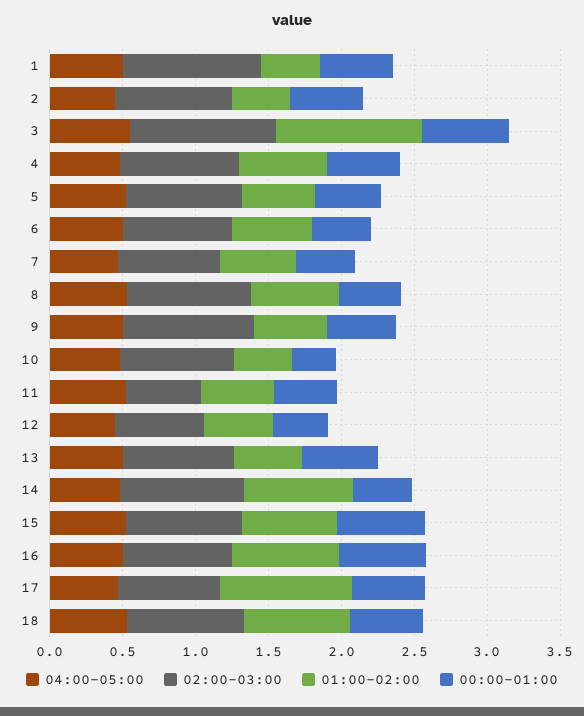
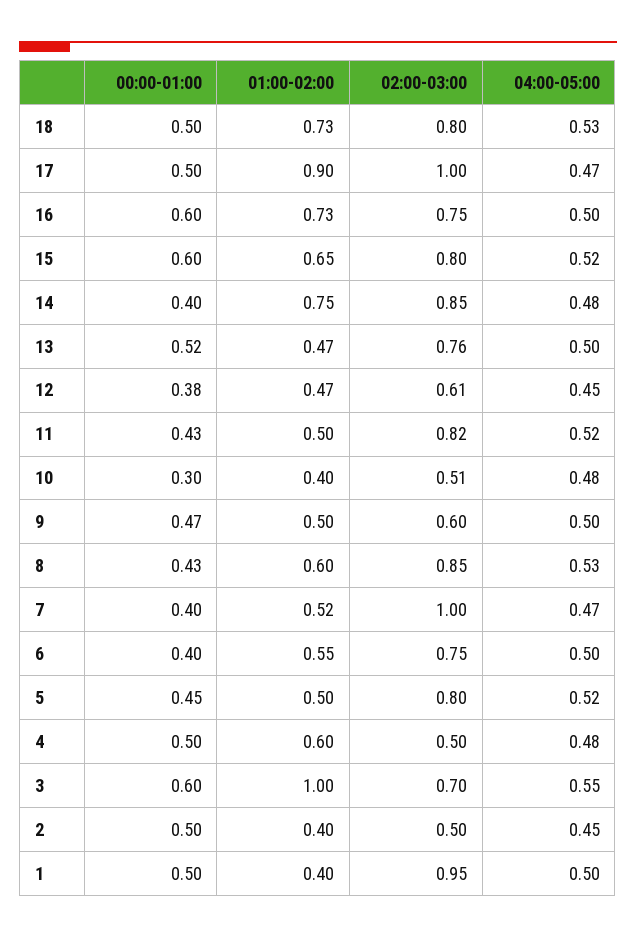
  {
    "04:00-05:00": {
      "1": 0.5,
      "2": 0.45,
      "3": 0.55,
      "4": 0.48,
      "5": 0.52,
      "6": 0.5,
      "7": 0.47,
      "8": 0.53,
      "9": 0.5,
      "10": 0.48,
      "11": 0.52,
      "12": 0.45,
      "13": 0.5,
      "14": 0.48,
      "15": 0.52,
      "16": 0.5,
      "17": 0.47,
      "18": 0.53
    },
    "02:00-03:00": {
      "1": 0.95,
-     "2": 0.8,
+     "2": 0.5,
-     "3": 1,
+     "3": 0.7,
-     "4": 0.8,
+     "4": 0.5,
      "5": 0.8,
      "6": 0.75,
-     "7": 0.7,
+     "7": 1,
      "8": 0.85,
-     "9": 0.9,
+     "9": 0.6,
-     "10": 0.8,
+     "10": 0.51,
-     "11": 0.5,
+     "11": 0.82,
      "12": 0.61,
      "13": 0.76,
      "14": 0.85,
      "15": 0.8,
      "16": 0.75,
-     "17": 0.7,
+     "17": 1,
      "18": 0.8
    },
    "01:00-02:00": {
      "1": 0.4,
      "2": 0.4,
      "3": 1,
      "4": 0.6,
      "5": 0.5,
      "6": 0.55,
      "7": 0.52,
      "8": 0.6,
      "9": 0.5,
      "10": 0.4,
      "11": 0.5,
      "12": 0.47,
      "13": 0.47,
      "14": 0.75,
      "15": 0.65,
      "16": 0.73,
      "17": 0.9,
      "18": 0.73
    },
    "00:00-01:00": {
      "1": 0.5,
      "2": 0.5,
      "3": 0.6,
      "4": 0.5,
      "5": 0.45,
      "6": 0.4,
      "7": 0.4,
      "8": 0.43,
      "9": 0.47,
      "10": 0.3,
      "11": 0.43,
      "12": 0.38,
      "13": 0.52,
      "14": 0.4,
      "15": 0.6,
      "16": 0.6,
      "17": 0.5,
      "18": 0.5
    }
  }

